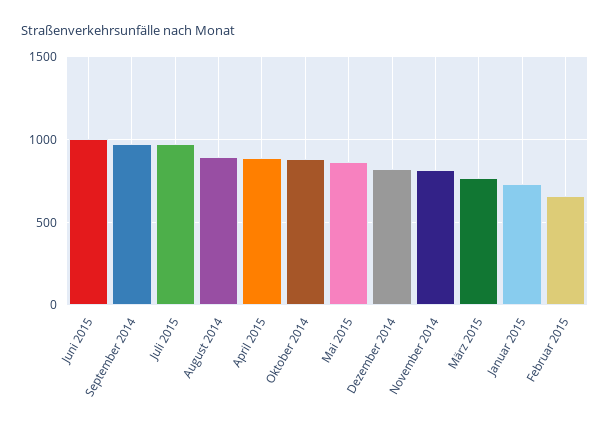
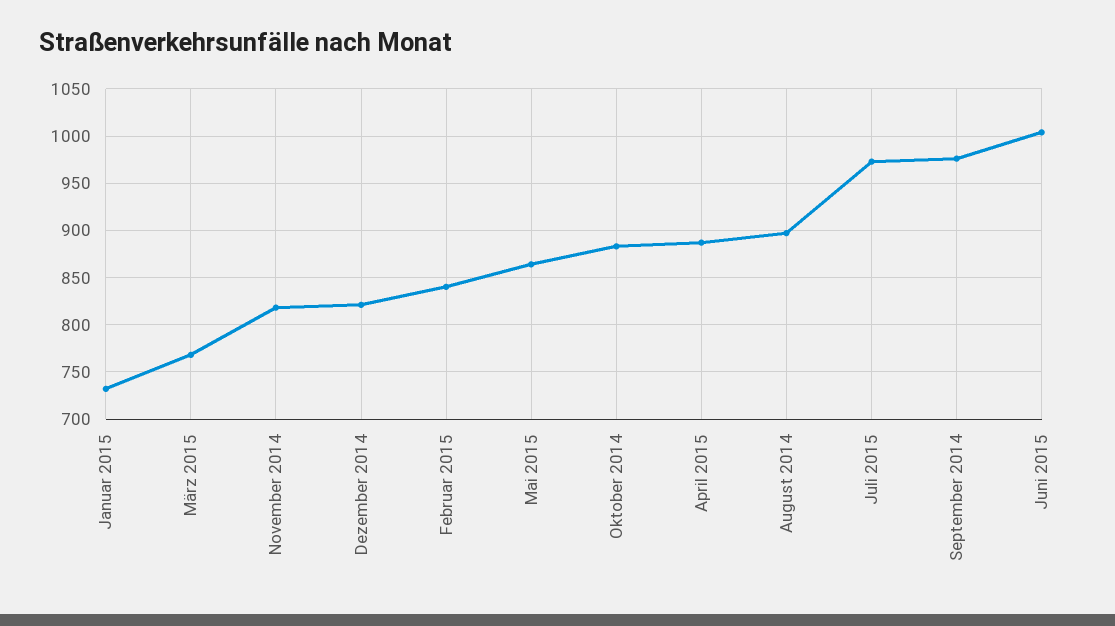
  {
    "Juni 2015": 1000,
    "September 2014": 980,
    "Juli 2015": 970,
    "August 2014": 900,
    "April 2015": 890,
    "Oktober 2014": 880,
    "Mai 2015": 860,
    "Dezember 2014": 820,
    "November 2014": 820,
    "März 2015": 770,
    "Januar 2015": 730,
-   "Februar 2015": 650
+   "Februar 2015": 840
  }

